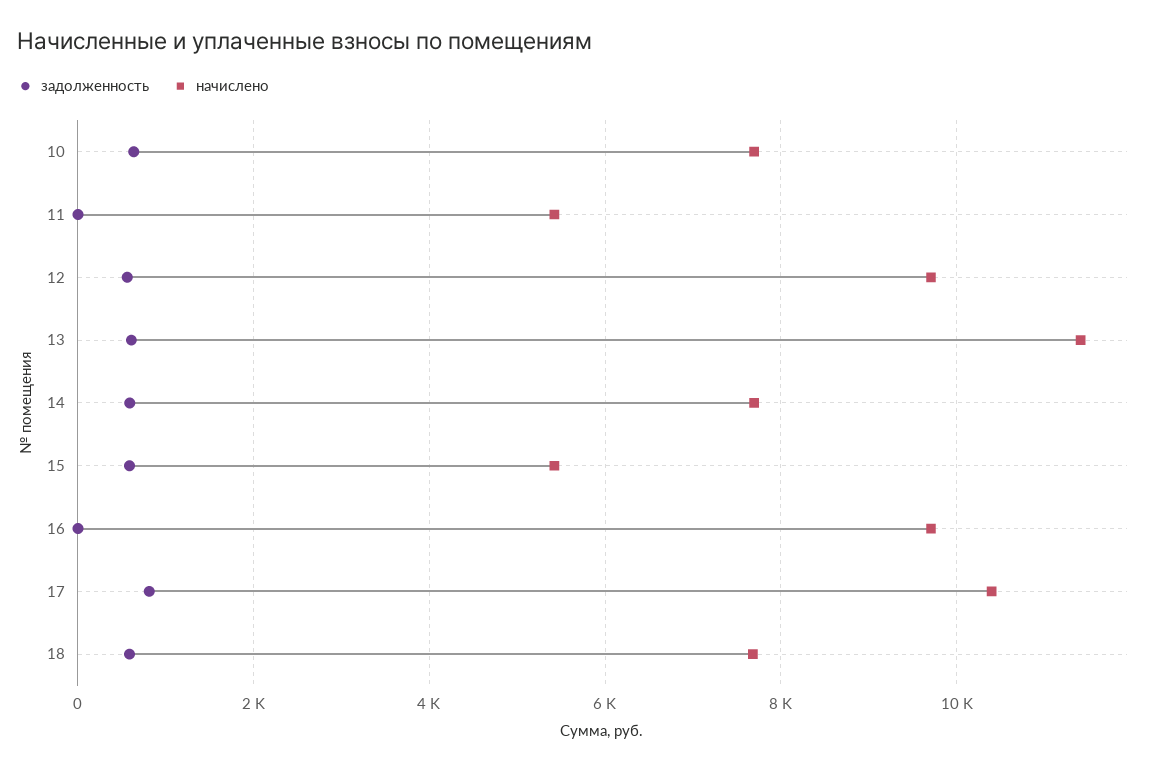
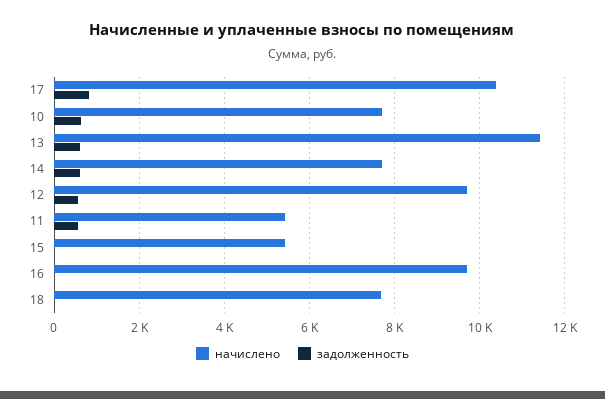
  {
    "задолженность": {
      "10": 600,
-     "11": 0,
+     "11": 600,
      "12": 600,
      "13": 600,
      "14": 600,
-     "15": 600,
+     "15": 0,
      "16": 0,
      "17": 800,
-     "18": 600
+     "18": 0
    },
    "начислено": {
      "10": 7600,
      "11": 5400,
      "12": 9800,
      "13": 11400,
      "14": 7600,
      "15": 5400,
      "16": 9800,
      "17": 10400,
      "18": 7600
    }
  }

